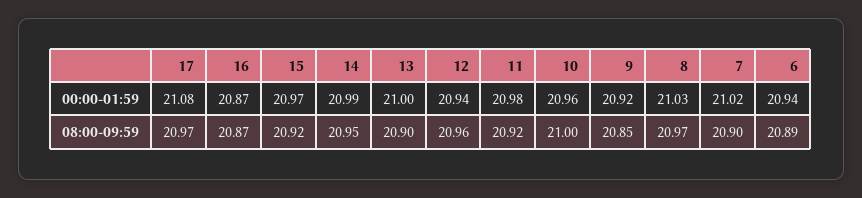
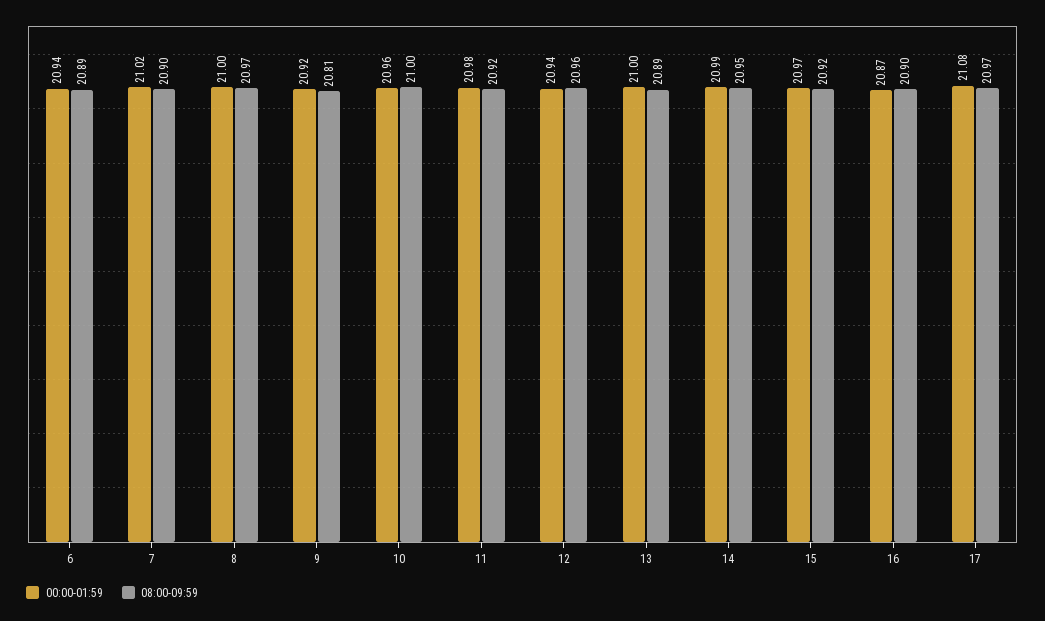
  {
    "00:00-01:59": {
      "17": 21.08,
      "16": 20.87,
      "15": 20.97,
      "14": 20.99,
      "13": 21,
      "12": 20.94,
      "11": 20.98,
      "10": 20.96,
      "9": 20.92,
-     "8": 21.03,
+     "8": 21,
      "7": 21.02,
      "6": 20.94
    },
    "08:00-09:59": {
      "17": 20.97,
-     "16": 20.87,
+     "16": 20.9,
      "15": 20.92,
      "14": 20.95,
-     "13": 20.9,
+     "13": 20.89,
      "12": 20.96,
      "11": 20.92,
      "10": 21,
-     "9": 20.85,
+     "9": 20.81,
      "8": 20.97,
      "7": 20.9,
      "6": 20.89
    }
  }

